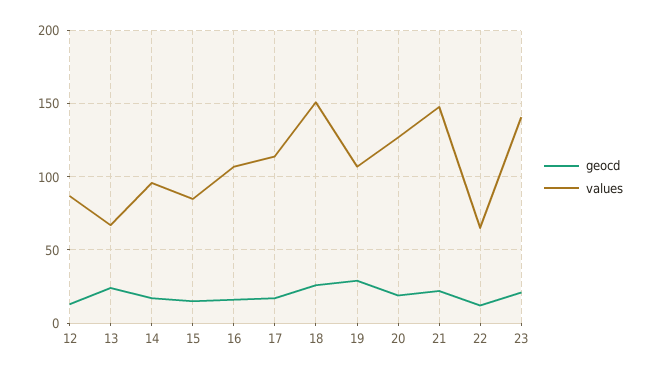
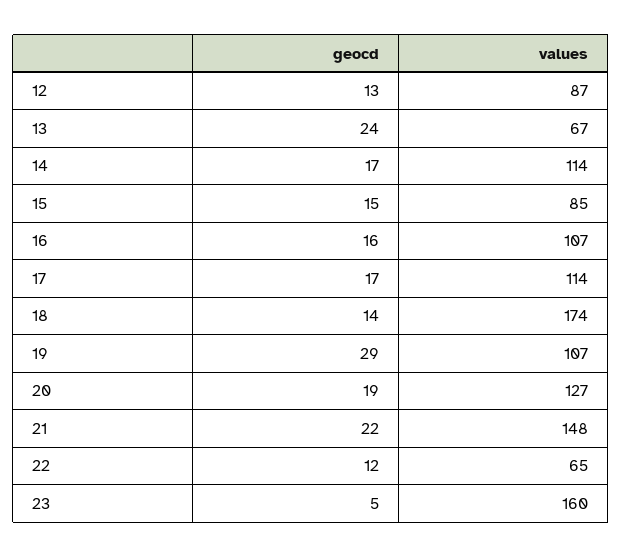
  {
    "geocd": {
      "12": 13,
      "13": 24,
      "14": 17,
      "15": 15,
      "16": 16,
      "17": 17,
-     "18": 25,
+     "18": 14,
      "19": 29,
      "20": 19,
      "21": 22,
      "22": 12,
-     "23": 20
+     "23": 5
    },
    "values": {
      "12": 87,
      "13": 67,
-     "14": 95,
+     "14": 114,
      "15": 85,
      "16": 107,
      "17": 114,
-     "18": 150,
+     "18": 174,
      "19": 107,
      "20": 127,
      "21": 148,
      "22": 65,
-     "23": 140
+     "23": 160
    }
  }

